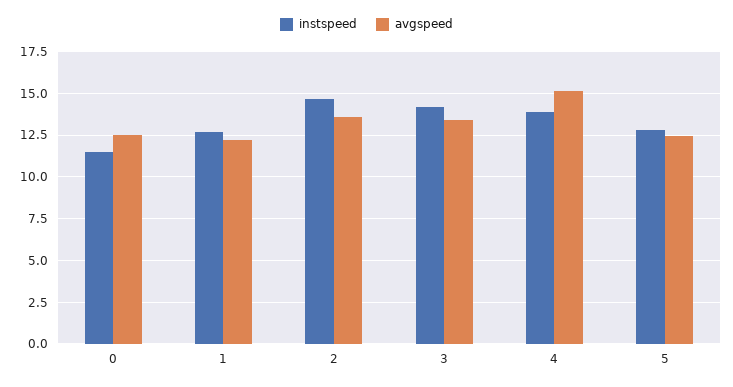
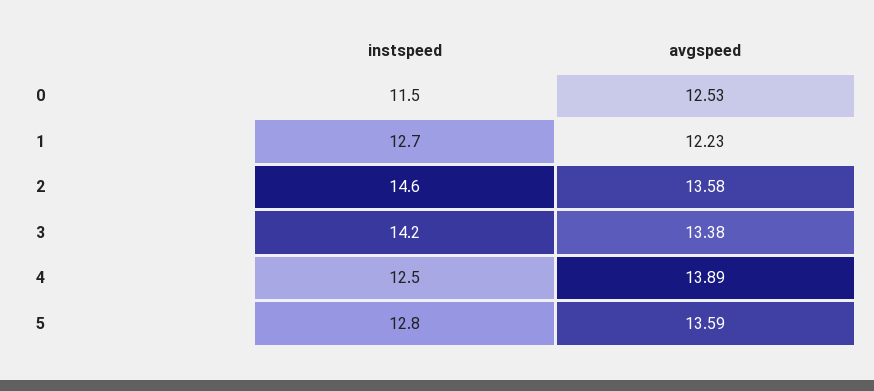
  {
    "instspeed": {
      "0": 11.5,
      "1": 12.7,
      "2": 14.6,
      "3": 14.2,
-     "4": 14,
+     "4": 12.5,
      "5": 12.8
    },
    "avgspeed": {
      "0": 12.53,
      "1": 12.23,
      "2": 13.58,
      "3": 13.38,
-     "4": 15,
+     "4": 13.89,
-     "5": 12.5
+     "5": 13.59
    }
  }

